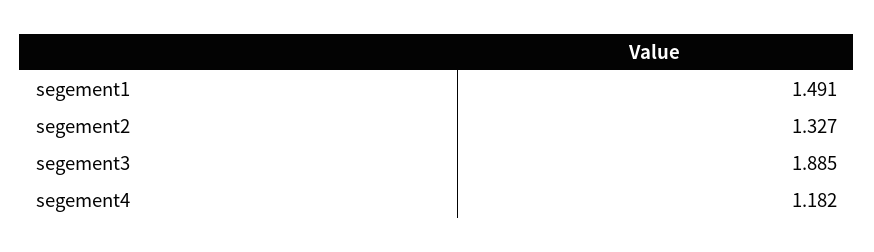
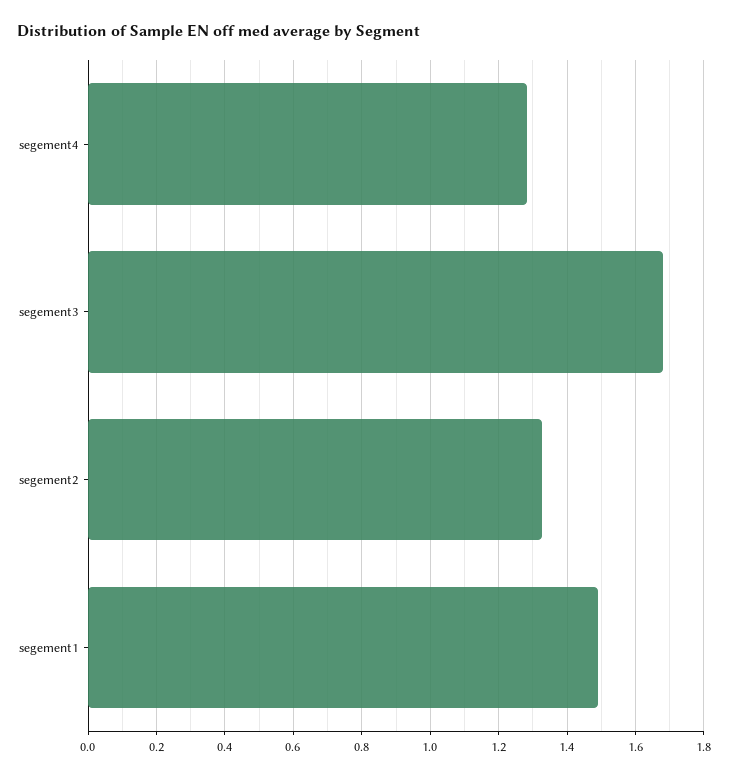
  {
    "segement1": 1.491,
    "segement2": 1.327,
-   "segement3": 1.885,
+   "segement3": 1.68,
-   "segement4": 1.182
+   "segement4": 1.28
  }

